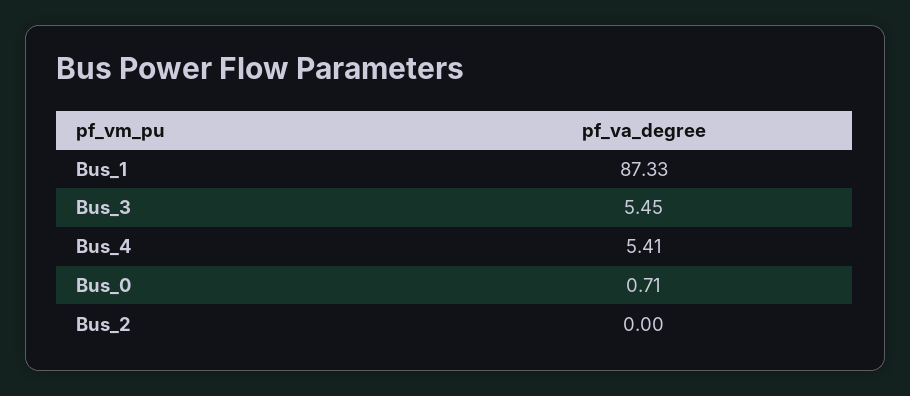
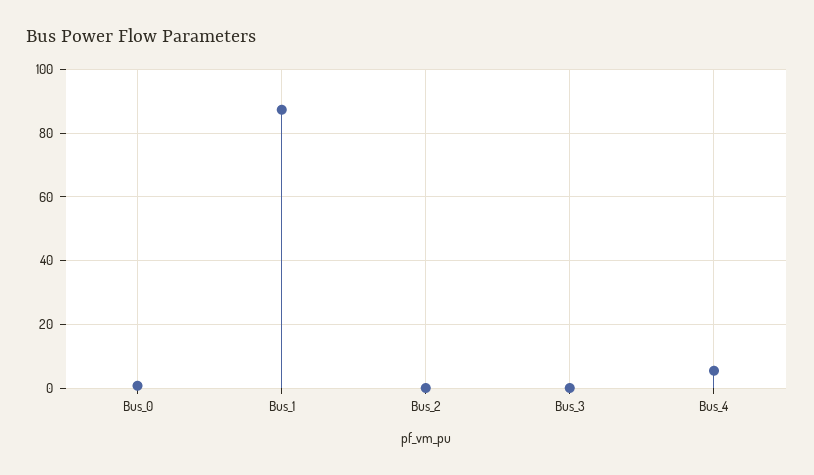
  {
    "Bus_1": 87.33,
-   "Bus_3": 5.45,
+   "Bus_3": 0,
    "Bus_4": 5.41,
    "Bus_0": 0.71,
    "Bus_2": 0
  }

